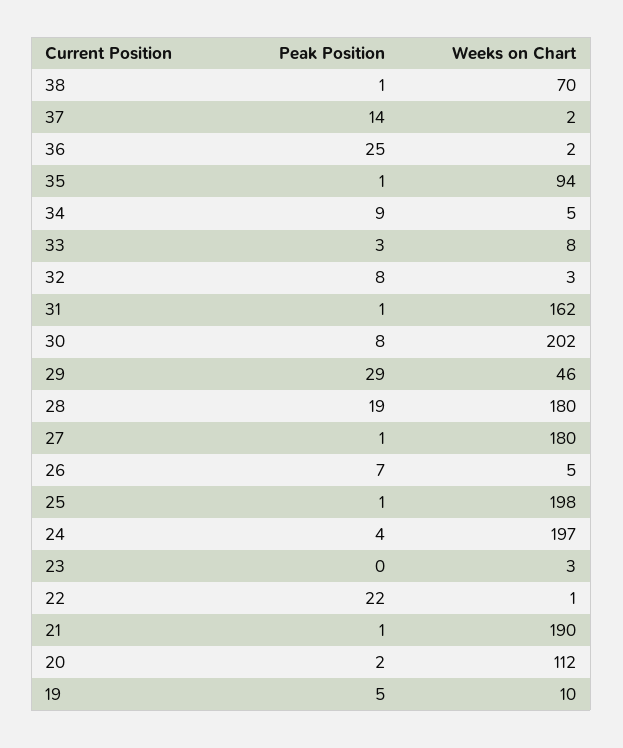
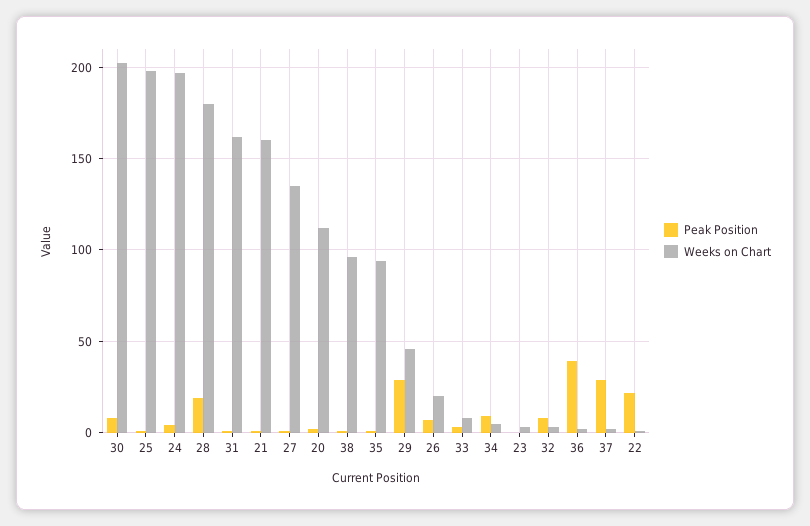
  {
    "Peak Position": {
      "38": 1,
-     "37": 14,
+     "37": 30,
-     "36": 25,
+     "36": 40,
      "35": 1,
      "34": 9,
      "33": 3,
      "32": 8,
      "31": 1,
      "30": 8,
      "29": 29,
      "28": 19,
      "27": 1,
      "26": 7,
      "25": 1,
      "24": 4,
      "23": 0,
      "22": 22,
      "21": 1,
-     "20": 2,
+     "20": 2
-     "19": 5
    },
    "Weeks on Chart": {
-     "38": 70,
+     "38": 95,
      "37": 2,
      "36": 2,
      "35": 94,
      "34": 5,
      "33": 8,
      "32": 3,
      "31": 162,
      "30": 202,
      "29": 46,
      "28": 180,
-     "27": 180,
+     "27": 135,
-     "26": 5,
+     "26": 20,
      "25": 198,
      "24": 197,
      "23": 3,
      "22": 1,
-     "21": 190,
+     "21": 160,
-     "20": 112,
+     "20": 112
-     "19": 10
    }
  }

